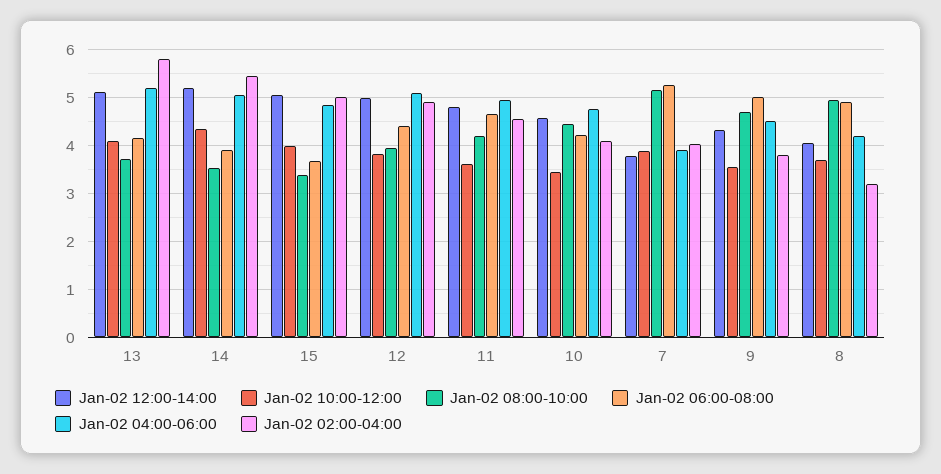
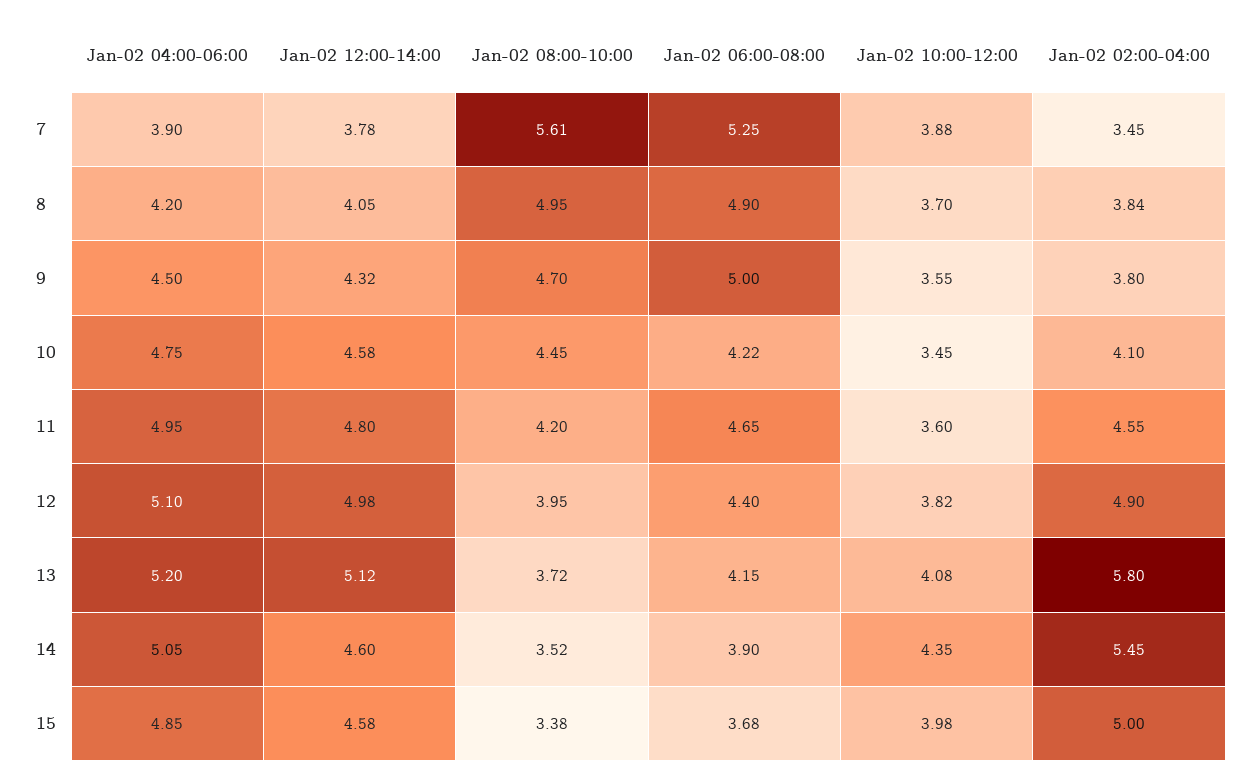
  {
    "Jan-02 12:00-14:00": {
      "13": 5.12,
-     "14": 5.2,
+     "14": 4.6,
-     "15": 5,
+     "15": 4.58,
      "12": 4.98,
      "11": 4.8,
      "10": 4.58,
      "7": 3.78,
      "9": 4.32,
      "8": 4.05
    },
    "Jan-02 10:00-12:00": {
      "13": 4.08,
      "14": 4.35,
      "15": 3.98,
      "12": 3.82,
      "11": 3.6,
      "10": 3.45,
      "7": 3.88,
      "9": 3.55,
      "8": 3.7
    },
    "Jan-02 08:00-10:00": {
      "13": 3.72,
      "14": 3.52,
      "15": 3.38,
      "12": 3.95,
      "11": 4.2,
      "10": 4.45,
-     "7": 5.2,
+     "7": 5.61,
      "9": 4.7,
      "8": 4.95
    },
    "Jan-02 06:00-08:00": {
      "13": 4.15,
      "14": 3.9,
      "15": 3.68,
      "12": 4.4,
      "11": 4.65,
      "10": 4.22,
      "7": 5.25,
      "9": 5,
      "8": 4.9
    },
    "Jan-02 04:00-06:00": {
      "13": 5.2,
      "14": 5.05,
      "15": 4.85,
      "12": 5.1,
      "11": 4.95,
      "10": 4.75,
      "7": 3.9,
      "9": 4.5,
      "8": 4.2
    },
    "Jan-02 02:00-04:00": {
      "13": 5.8,
      "14": 5.45,
      "15": 5,
      "12": 4.9,
      "11": 4.55,
      "10": 4.1,
-     "7": 4,
+     "7": 3.45,
      "9": 3.8,
-     "8": 3.2
+     "8": 3.84
    }
  }

